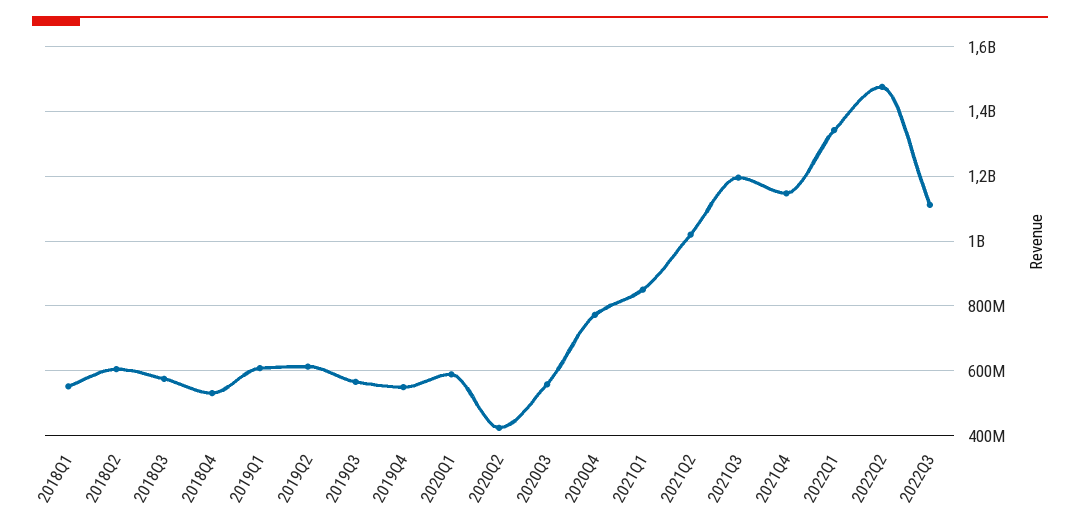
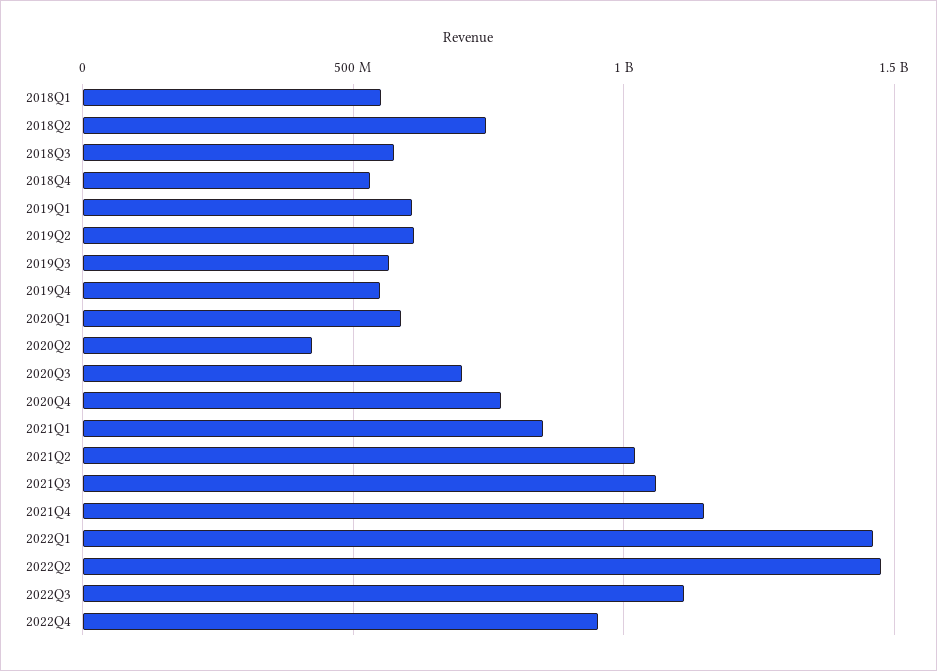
  {
    "2018Q1": 560000000,
-   "2018Q2": 600000000,
+   "2018Q2": 750000000,
    "2018Q3": 580000000,
    "2018Q4": 540000000,
    "2019Q1": 600000000,
    "2019Q2": 620000000,
    "2019Q3": 560000000,
    "2019Q4": 540000000,
    "2020Q1": 580000000,
    "2020Q2": 420000000,
-   "2020Q3": 560000000,
+   "2020Q3": 700000000,
    "2020Q4": 780000000,
    "2021Q1": 860000000,
    "2021Q2": 1020000000,
-   "2021Q3": 1200000000,
+   "2021Q3": 1050000000,
    "2021Q4": 1140000000,
-   "2022Q1": 1340000000,
+   "2022Q1": 1450000000,
    "2022Q2": 1480000000,
-   "2022Q3": 1120000000
+   "2022Q3": 1120000000,
+   "2022Q4": 950000000
  }

